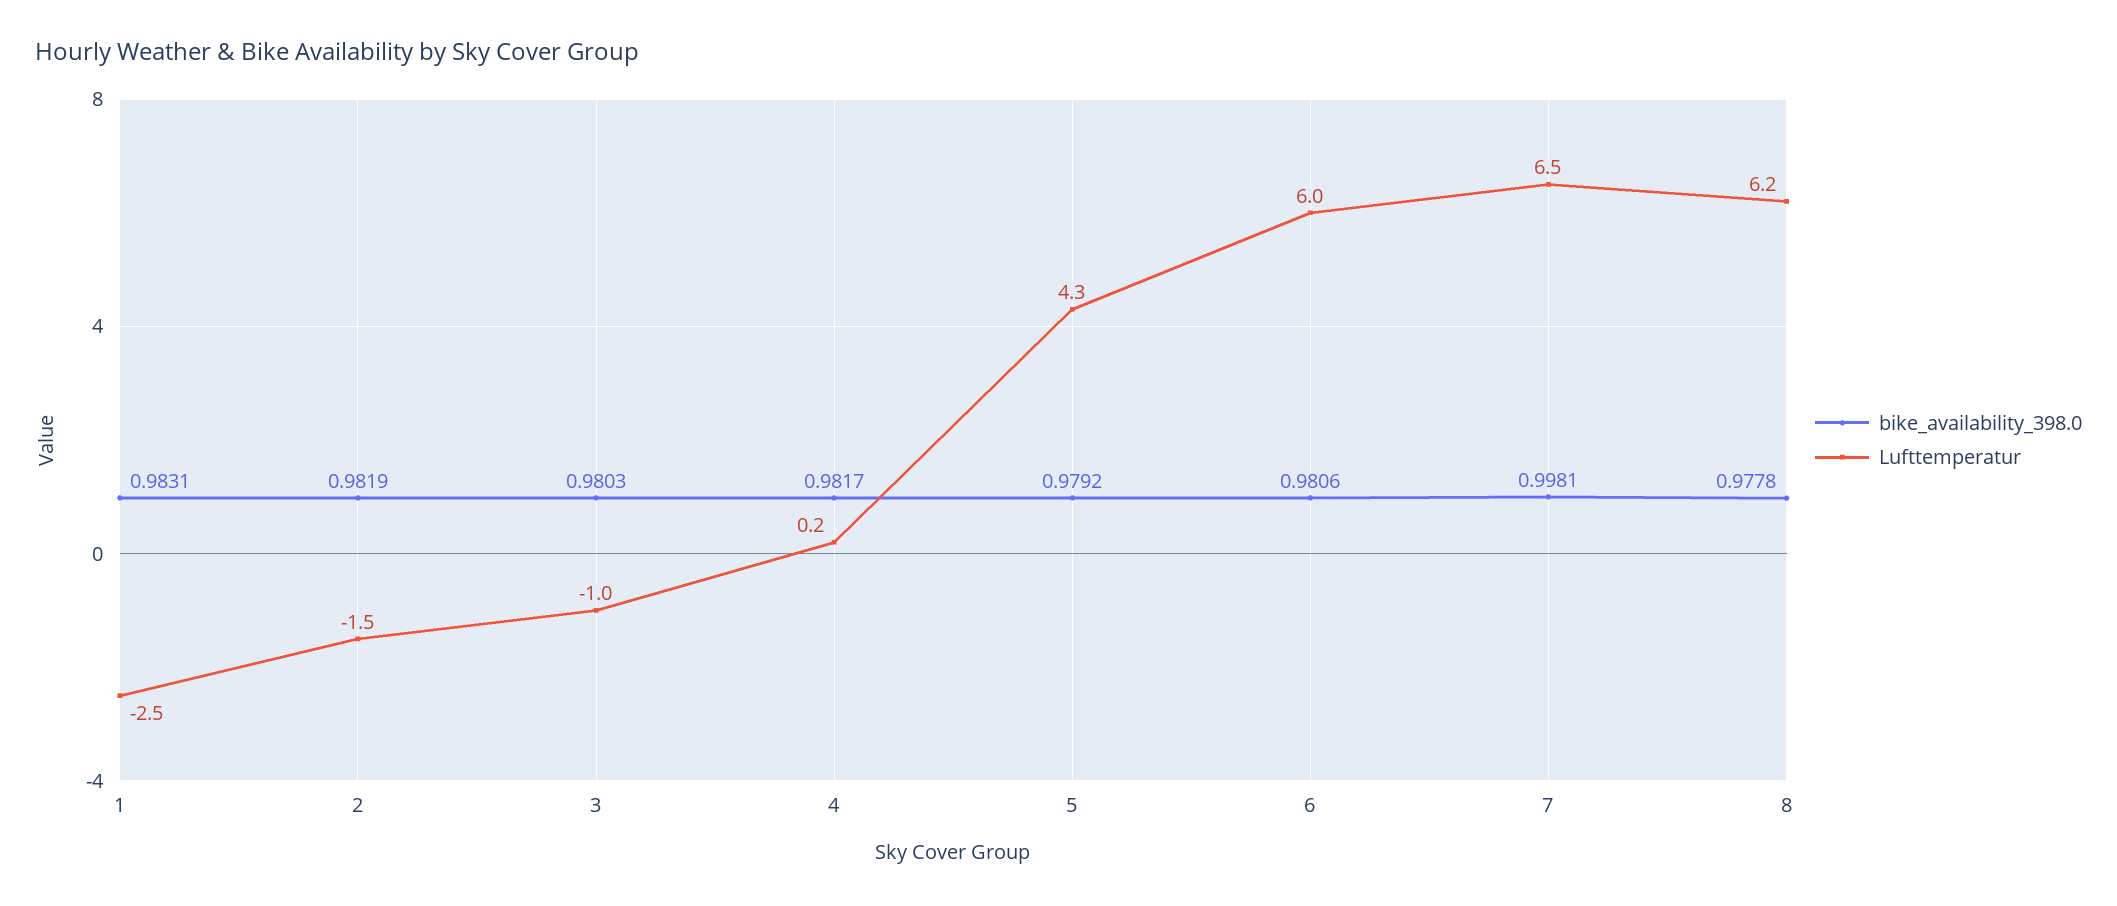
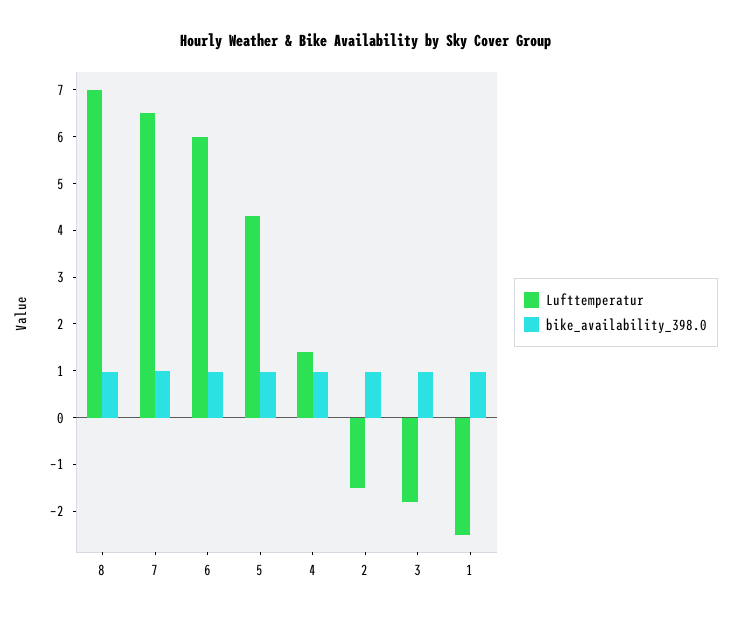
  {
    "bike_availability_398.0": {
      "1": 0.9831,
      "2": 0.9819,
      "3": 0.9803,
      "4": 0.9817,
      "5": 0.9792,
      "6": 0.9806,
      "7": 0.9981,
      "8": 0.9778
    },
    "Lufttemperatur": {
      "1": -2.5,
      "2": -1.5,
-     "3": -1,
+     "3": -1.8,
-     "4": 0.2,
+     "4": 1.4,
      "5": 4.3,
      "6": 6,
      "7": 6.5,
-     "8": 6.2
+     "8": 7
    }
  }

